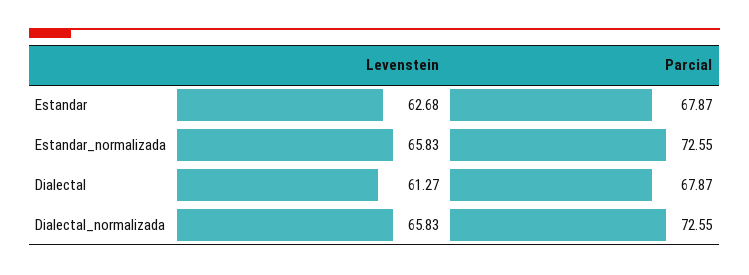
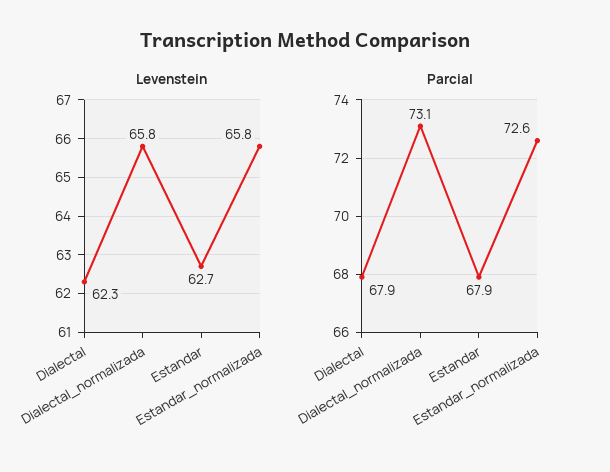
  {
    "Levenstein": {
      "Estandar": 62.68,
      "Estandar_normalizada": 65.83,
-     "Dialectal": 61.27,
+     "Dialectal": 62.3,
      "Dialectal_normalizada": 65.83
    },
    "Parcial": {
      "Estandar": 67.87,
      "Estandar_normalizada": 72.55,
      "Dialectal": 67.87,
-     "Dialectal_normalizada": 72.55
+     "Dialectal_normalizada": 73.1
    }
  }

